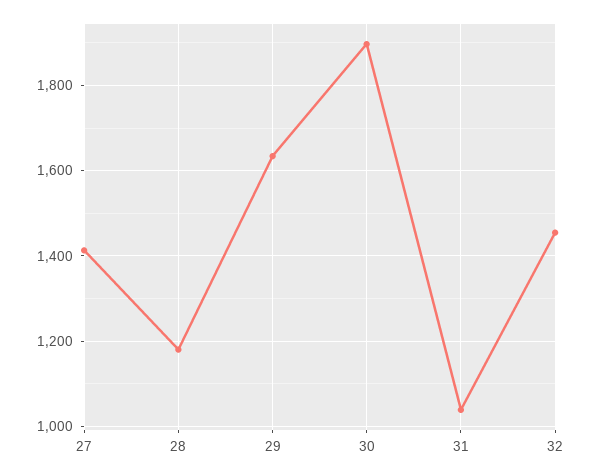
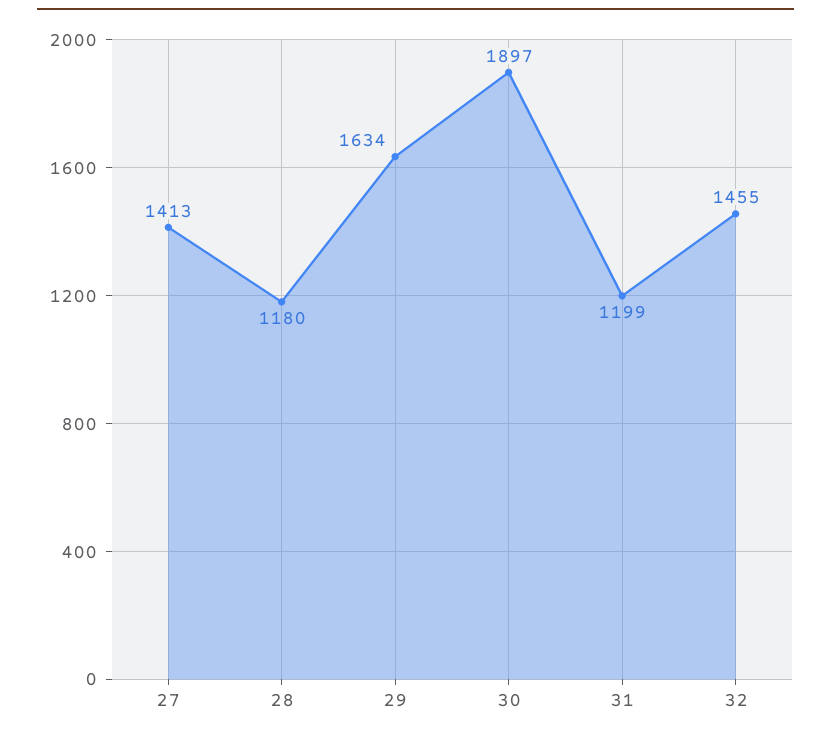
  {
    "27": 1413,
    "28": 1180,
    "29": 1634,
    "30": 1897,
-   "31": 1040,
+   "31": 1199,
    "32": 1455
  }

